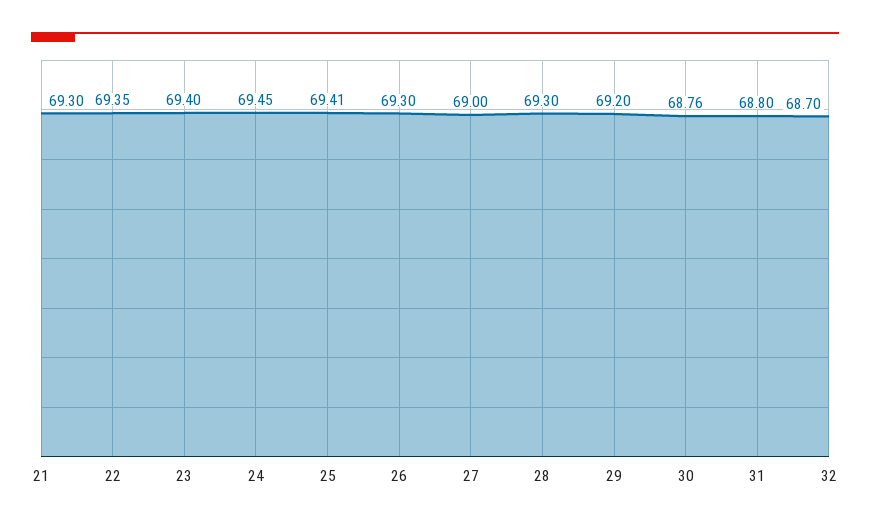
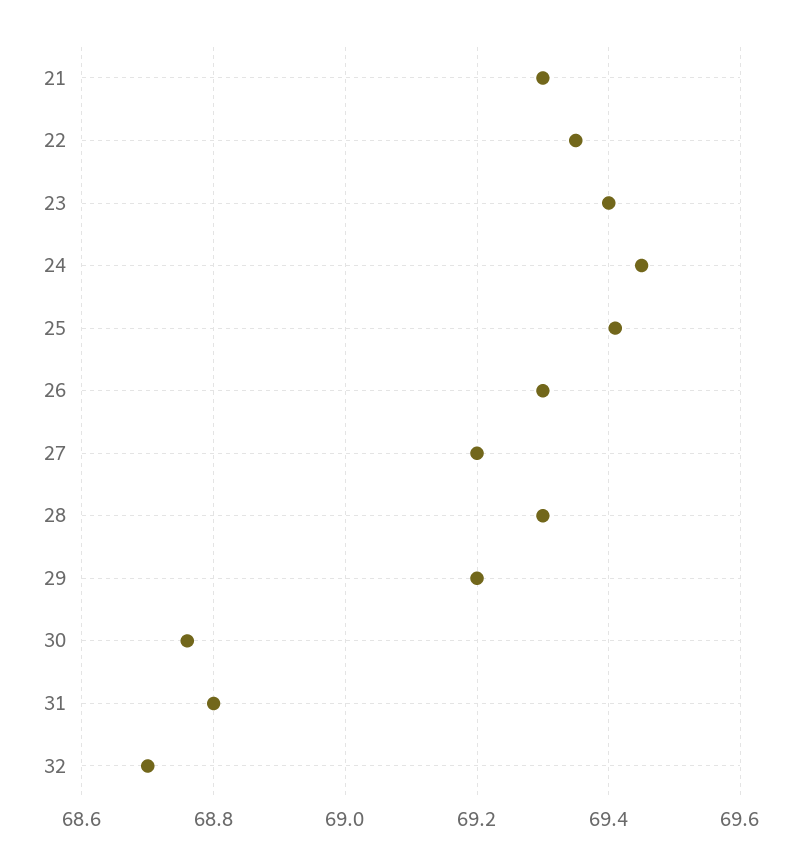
  {
    "21": 69.3,
    "22": 69.35,
    "23": 69.4,
    "24": 69.45,
    "25": 69.41,
    "26": 69.3,
-   "27": 69,
+   "27": 69.2,
    "28": 69.3,
    "29": 69.2,
    "30": 68.76,
    "31": 68.8,
    "32": 68.7
  }

